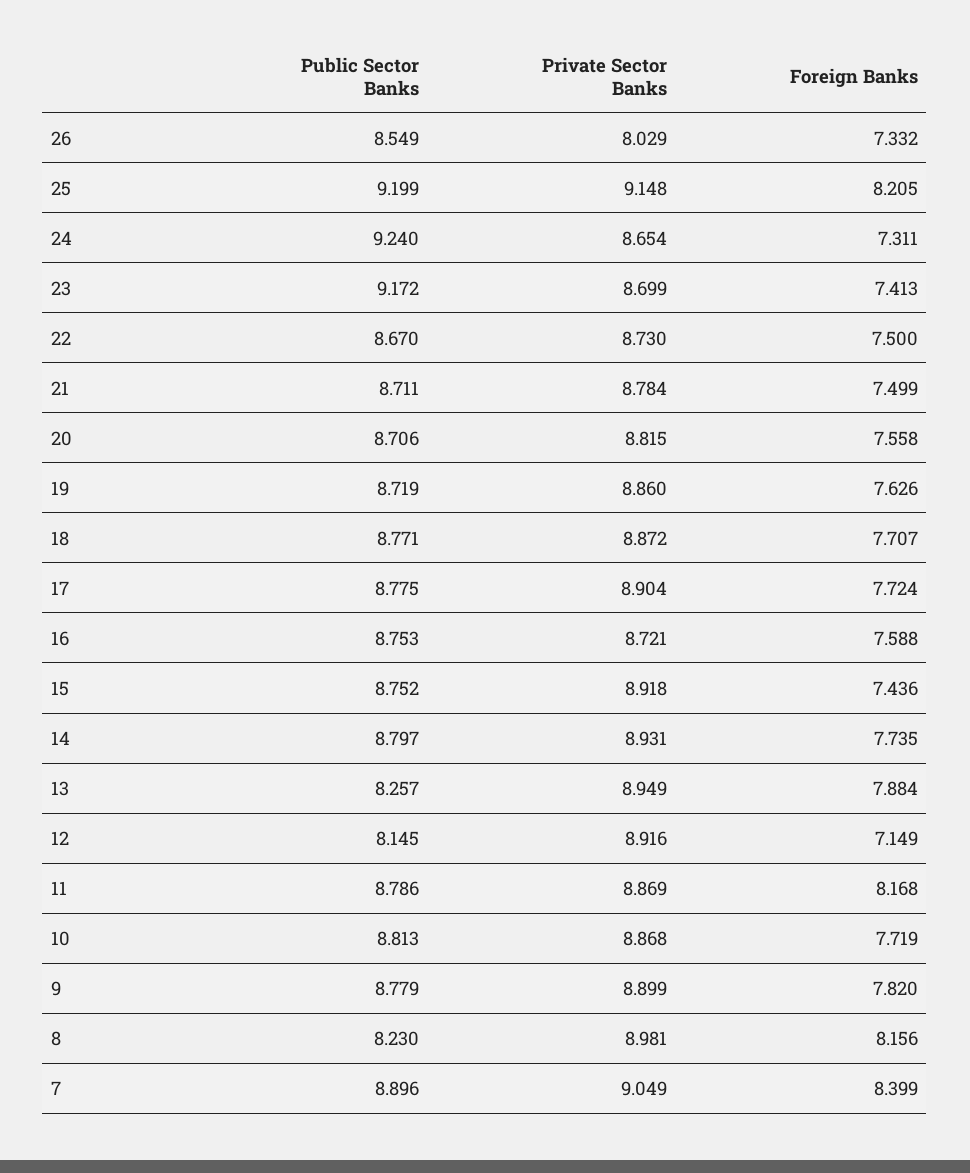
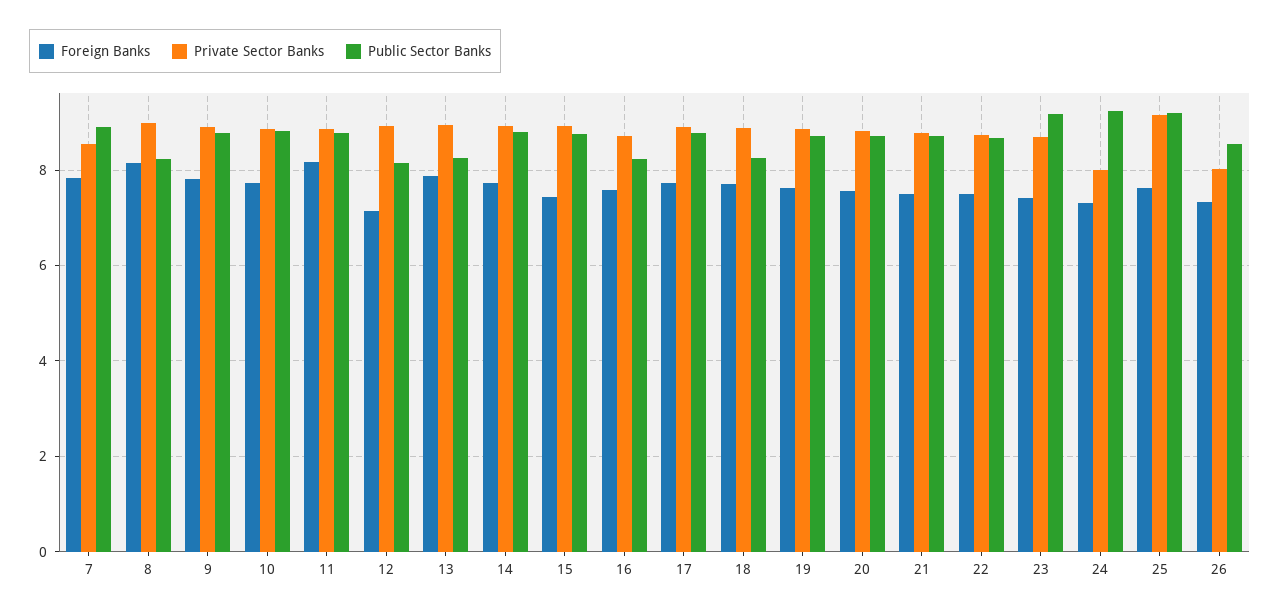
  {
    "Public Sector Banks": {
      "26": 8.549,
      "25": 9.199,
      "24": 9.24,
      "23": 9.172,
      "22": 8.67,
      "21": 8.711,
      "20": 8.706,
      "19": 8.719,
-     "18": 8.771,
+     "18": 8.2,
      "17": 8.775,
-     "16": 8.753,
+     "16": 8.2,
      "15": 8.752,
      "14": 8.797,
      "13": 8.257,
      "12": 8.145,
      "11": 8.786,
      "10": 8.813,
      "9": 8.779,
      "8": 8.23,
      "7": 8.896
    },
    "Private Sector Banks": {
      "26": 8.029,
      "25": 9.148,
-     "24": 8.654,
+     "24": 8,
      "23": 8.699,
      "22": 8.73,
      "21": 8.784,
      "20": 8.815,
      "19": 8.86,
      "18": 8.872,
      "17": 8.904,
      "16": 8.721,
      "15": 8.918,
      "14": 8.931,
      "13": 8.949,
      "12": 8.916,
      "11": 8.869,
      "10": 8.868,
      "9": 8.899,
      "8": 8.981,
-     "7": 9.049
+     "7": 8.6
    },
    "Foreign Banks": {
      "26": 7.332,
-     "25": 8.205,
+     "25": 7.6,
      "24": 7.311,
      "23": 7.413,
      "22": 7.5,
      "21": 7.499,
      "20": 7.558,
      "19": 7.626,
      "18": 7.707,
      "17": 7.724,
      "16": 7.588,
      "15": 7.436,
      "14": 7.735,
      "13": 7.884,
      "12": 7.149,
      "11": 8.168,
      "10": 7.719,
      "9": 7.82,
      "8": 8.156,
-     "7": 8.399
+     "7": 7.8
    }
  }

